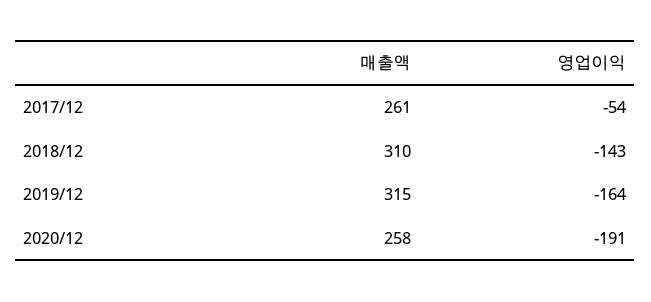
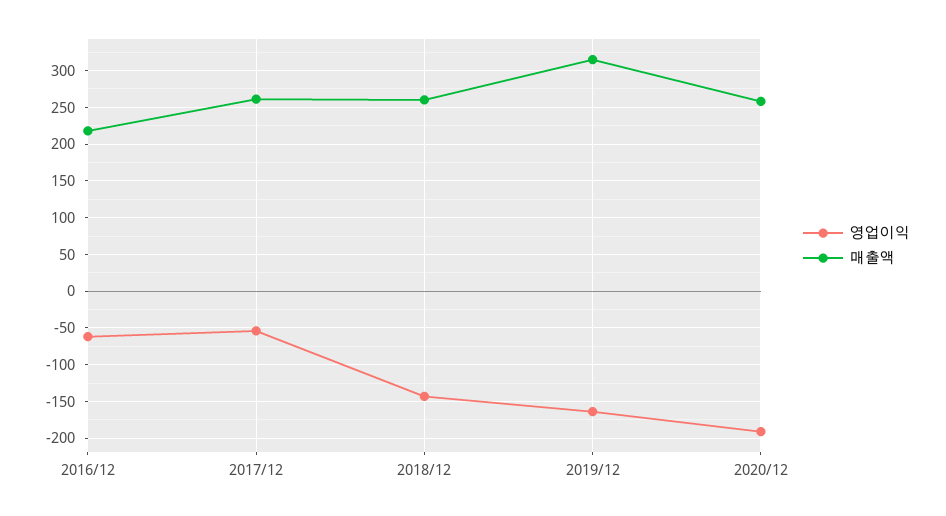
  {
    "매출액": {
      "2017/12": 261,
-     "2018/12": 310,
+     "2018/12": 260,
      "2019/12": 315,
-     "2020/12": 258
+     "2020/12": 258,
+     "2016/12": 220
    },
    "영업이익": {
      "2017/12": -54,
      "2018/12": -143,
      "2019/12": -164,
-     "2020/12": -191
+     "2020/12": -191,
+     "2016/12": -60
    }
  }

